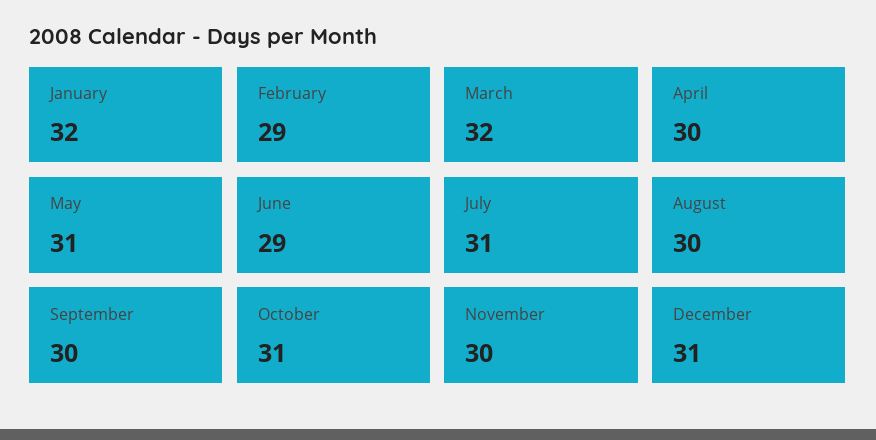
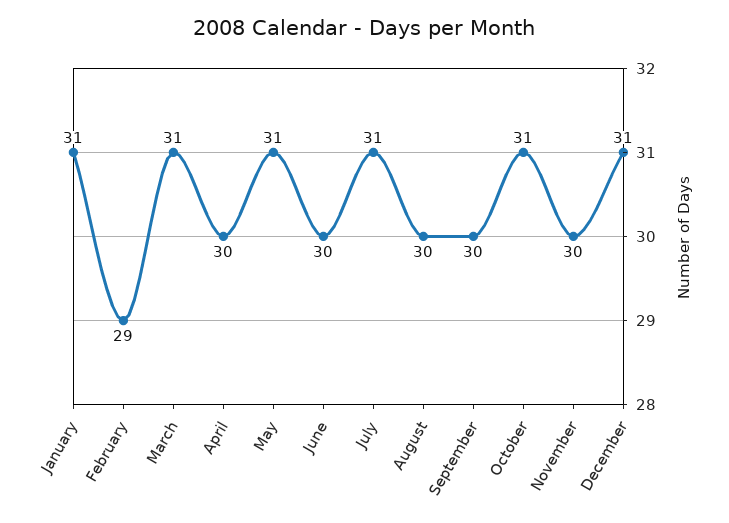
  {
-   "January": 32,
+   "January": 31,
    "February": 29,
-   "March": 32,
+   "March": 31,
    "April": 30,
    "May": 31,
-   "June": 29,
+   "June": 30,
    "July": 31,
    "August": 30,
    "September": 30,
    "October": 31,
    "November": 30,
    "December": 31
  }

